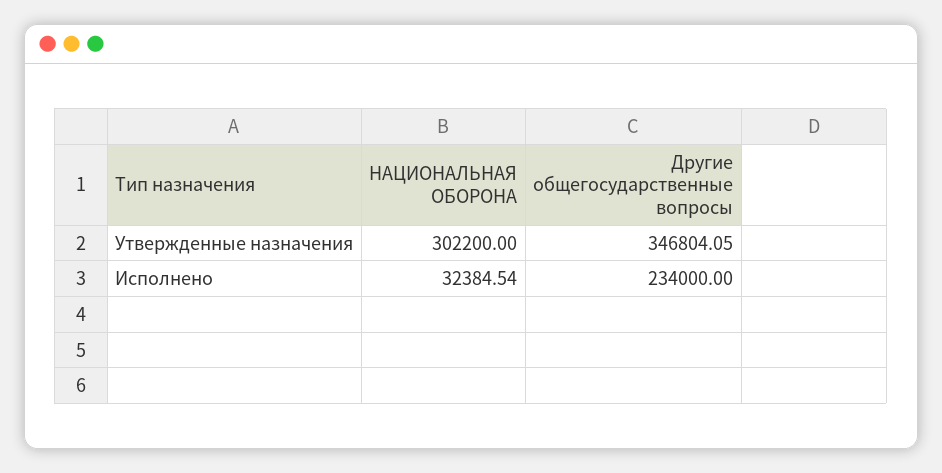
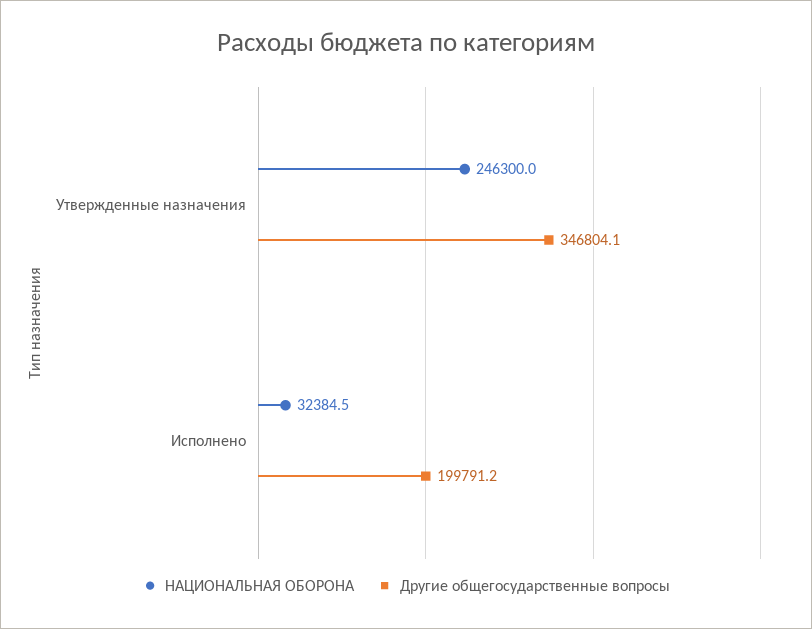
  {
    "НАЦИОНАЛЬНАЯ ОБОРОНА": {
-     "Утвержденные назначения": 302200,
+     "Утвержденные назначения": 246300,
      "Исполнено": 32384.54
    },
    "Другие общегосударственные вопросы": {
      "Утвержденные назначения": 346804.05,
-     "Исполнено": 234000
+     "Исполнено": 199791.2
    }
  }

